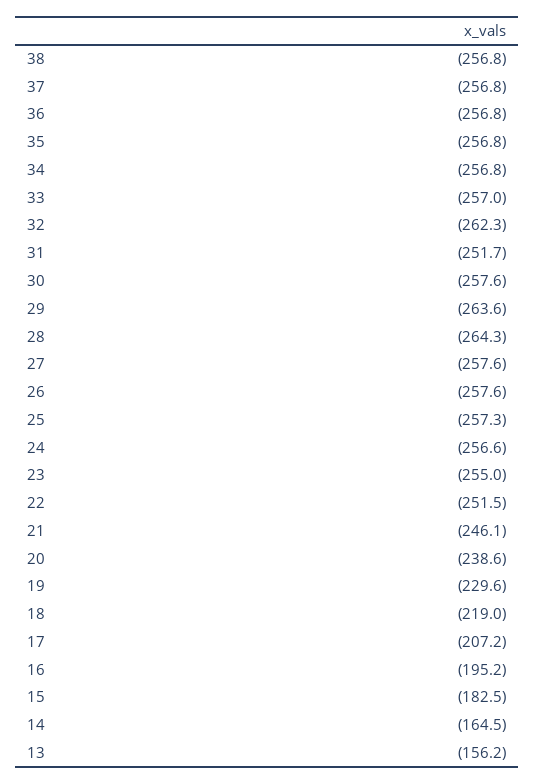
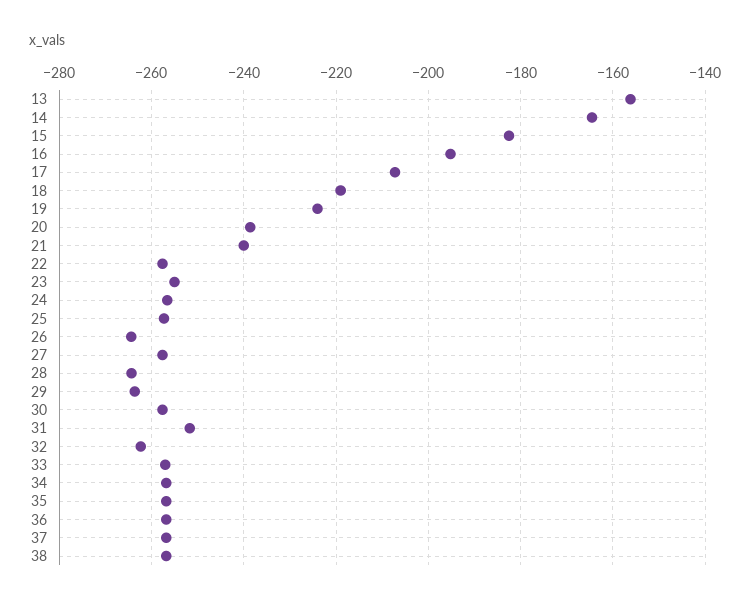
  {
    "38": -256.8,
    "37": -256.8,
    "36": -256.8,
    "35": -256.8,
    "34": -256.8,
    "33": -257,
    "32": -262.3,
    "31": -251.7,
    "30": -257.6,
    "29": -263.6,
    "28": -264.3,
    "27": -257.6,
-   "26": -257.6,
+   "26": -264,
    "25": -257.3,
    "24": -256.6,
    "23": -255,
-   "22": -251.5,
+   "22": -258,
-   "21": -246.1,
+   "21": -240,
    "20": -238.6,
-   "19": -229.6,
+   "19": -224,
    "18": -219,
    "17": -207.2,
    "16": -195.2,
    "15": -182.5,
    "14": -164.5,
    "13": -156.2
  }

